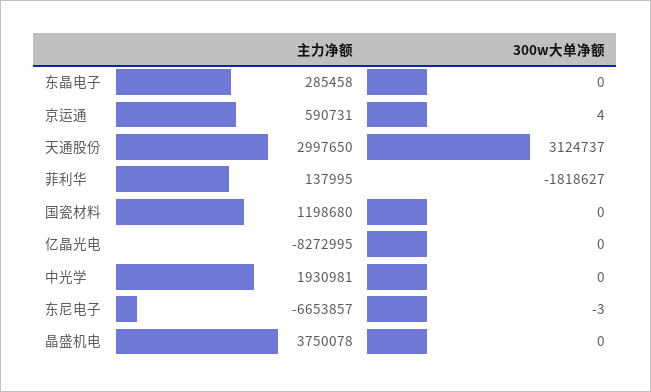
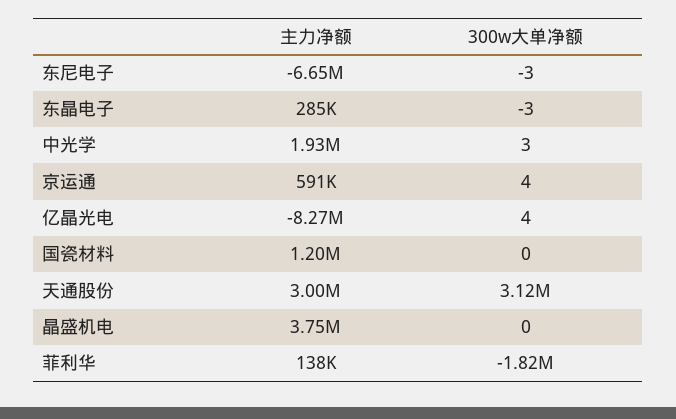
  {
    "主力净额": {
      "东晶电子": 285458,
      "京运通": 590731,
      "天通股份": 2997650,
      "菲利华": 137995,
      "国瓷材料": 1198680,
      "亿晶光电": -8272995,
      "中光学": 1930981,
      "东尼电子": -6653857,
      "晶盛机电": 3750078
    },
    "300w大单净额": {
-     "东晶电子": 0,
+     "东晶电子": -3,
      "京运通": 4,
      "天通股份": 3124737,
      "菲利华": -1818627,
      "国瓷材料": 0,
-     "亿晶光电": 0,
+     "亿晶光电": 4,
-     "中光学": 0,
+     "中光学": 3,
      "东尼电子": -3,
      "晶盛机电": 0
    }
  }

